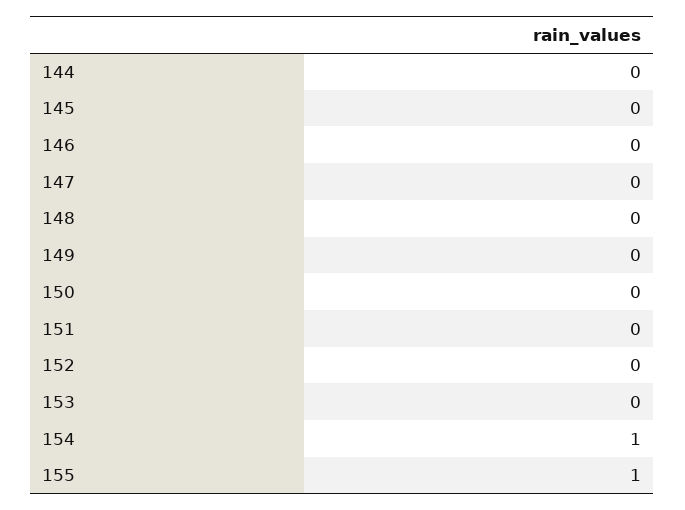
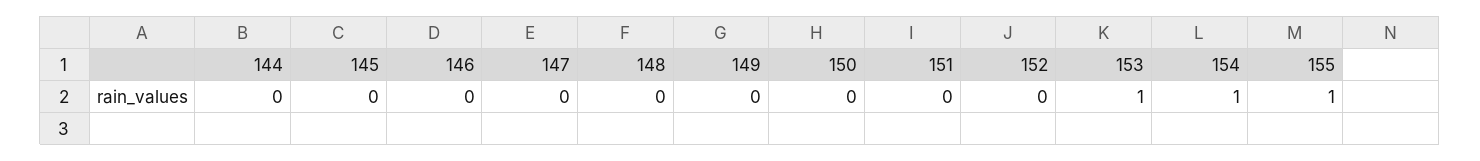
  {
    "144": 0,
    "145": 0,
    "146": 0,
    "147": 0,
    "148": 0,
    "149": 0,
    "150": 0,
    "151": 0,
    "152": 0,
-   "153": 0,
+   "153": 1,
    "154": 1,
    "155": 1
  }

